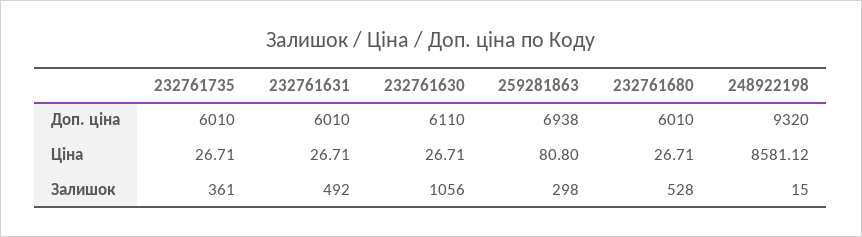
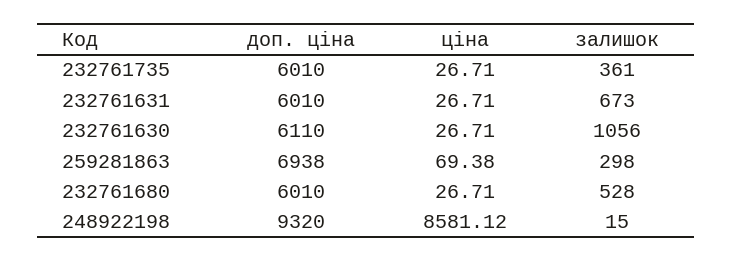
  {
    "232761735": {
      "Доп. ціна": 6010,
      "Ціна": 26.71,
      "Залишок": 361
    },
    "232761631": {
      "Доп. ціна": 6010,
      "Ціна": 26.71,
-     "Залишок": 492
+     "Залишок": 673
    },
    "232761630": {
      "Доп. ціна": 6110,
      "Ціна": 26.71,
      "Залишок": 1056
    },
    "259281863": {
      "Доп. ціна": 6938,
-     "Ціна": 80.8,
+     "Ціна": 69.38,
      "Залишок": 298
    },
    "232761680": {
      "Доп. ціна": 6010,
      "Ціна": 26.71,
      "Залишок": 528
    },
    "248922198": {
      "Доп. ціна": 9320,
      "Ціна": 8581.12,
      "Залишок": 15
    }
  }

